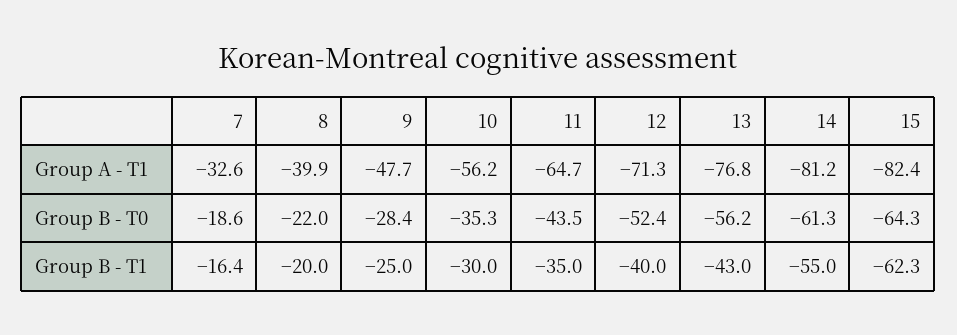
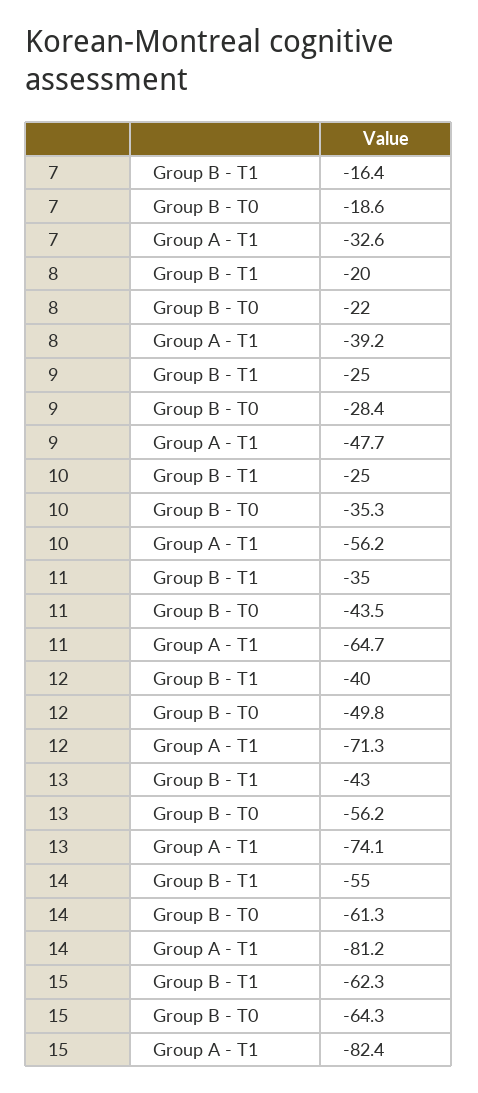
  {
    "7": {
      "Group A - T1": -32.6,
      "Group B - T0": -18.6,
      "Group B - T1": -16.4
    },
    "8": {
-     "Group A - T1": -39.9,
+     "Group A - T1": -39.2,
      "Group B - T0": -22,
      "Group B - T1": -20
    },
    "9": {
      "Group A - T1": -47.7,
      "Group B - T0": -28.4,
      "Group B - T1": -25
    },
    "10": {
      "Group A - T1": -56.2,
      "Group B - T0": -35.3,
-     "Group B - T1": -30
+     "Group B - T1": -25
    },
    "11": {
      "Group A - T1": -64.7,
      "Group B - T0": -43.5,
      "Group B - T1": -35
    },
    "12": {
      "Group A - T1": -71.3,
-     "Group B - T0": -52.4,
+     "Group B - T0": -49.8,
      "Group B - T1": -40
    },
    "13": {
-     "Group A - T1": -76.8,
+     "Group A - T1": -74.1,
      "Group B - T0": -56.2,
      "Group B - T1": -43
    },
    "14": {
      "Group A - T1": -81.2,
      "Group B - T0": -61.3,
      "Group B - T1": -55
    },
    "15": {
      "Group A - T1": -82.4,
      "Group B - T0": -64.3,
      "Group B - T1": -62.3
    }
  }

